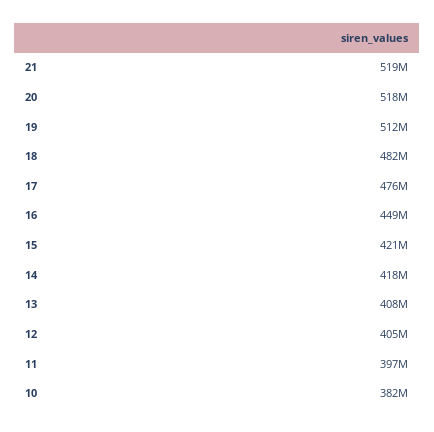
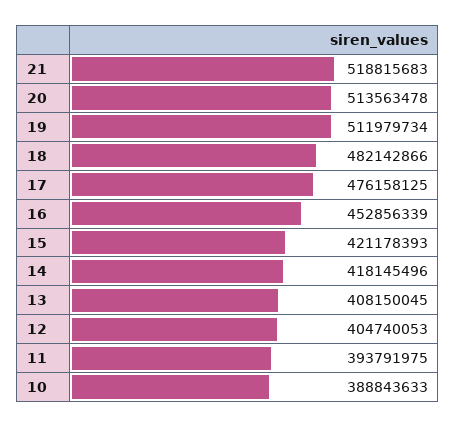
  {
    "21": 518815683,
-   "20": 518000000,
+   "20": 513563478,
    "19": 511979734,
    "18": 482142866,
    "17": 476158125,
-   "16": 449000000,
+   "16": 452856339,
    "15": 421178393,
    "14": 418145496,
    "13": 408150045,
    "12": 404740053,
-   "11": 397000000,
+   "11": 393791975,
-   "10": 382000000
+   "10": 388843633
  }

